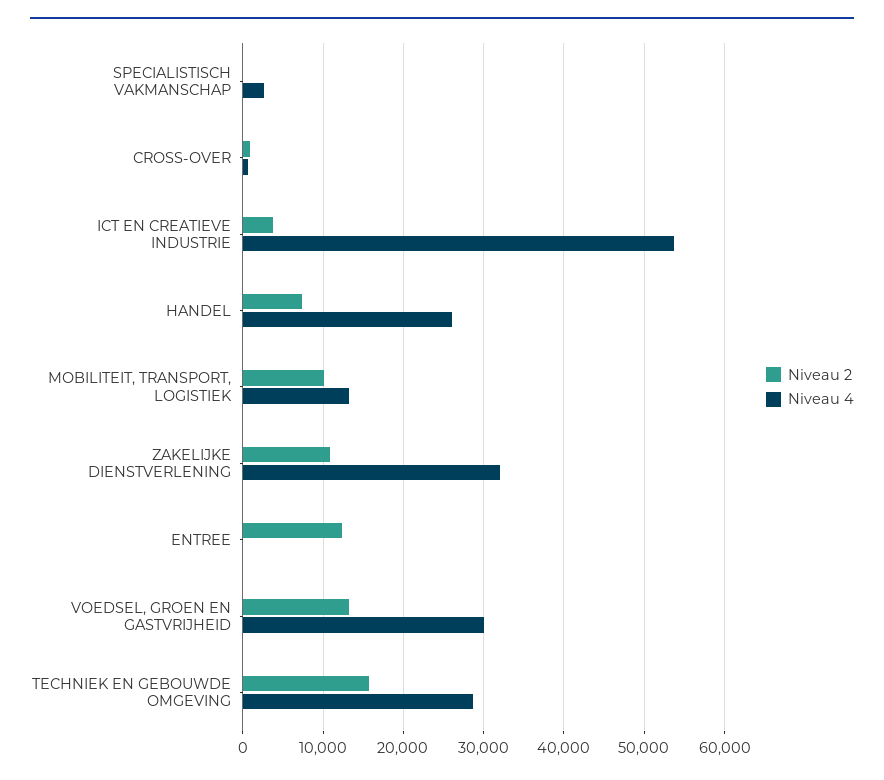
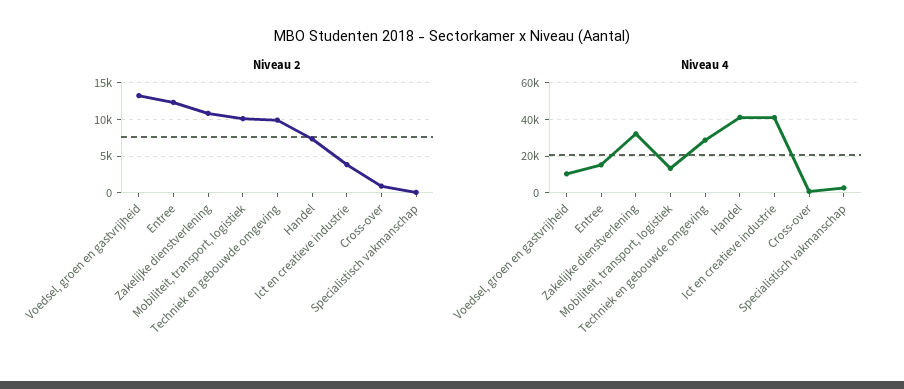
  {
    "Niveau 2": {
      "SPECIALISTISCH VAKMANSCHAP": 0,
      "CROSS-OVER": 1000,
      "ICT EN CREATIEVE INDUSTRIE": 4000,
      "HANDEL": 7000,
      "MOBILITEIT, TRANSPORT, LOGISTIEK": 10000,
      "ZAKELIJKE DIENSTVERLENING": 11000,
      "ENTREE": 12000,
      "VOEDSEL, GROEN EN GASTVRIJHEID": 13000,
-     "TECHNIEK EN GEBOUWDE OMGEVING": 16000
+     "TECHNIEK EN GEBOUWDE OMGEVING": 10000
    },
    "Niveau 4": {
      "SPECIALISTISCH VAKMANSCHAP": 3000,
      "CROSS-OVER": 1000,
-     "ICT EN CREATIEVE INDUSTRIE": 54000,
+     "ICT EN CREATIEVE INDUSTRIE": 40000,
-     "HANDEL": 26000,
+     "HANDEL": 40000,
      "MOBILITEIT, TRANSPORT, LOGISTIEK": 13000,
      "ZAKELIJKE DIENSTVERLENING": 32000,
-     "ENTREE": 0,
+     "ENTREE": 15000,
-     "VOEDSEL, GROEN EN GASTVRIJHEID": 30000,
+     "VOEDSEL, GROEN EN GASTVRIJHEID": 10000,
      "TECHNIEK EN GEBOUWDE OMGEVING": 29000
    }
  }

